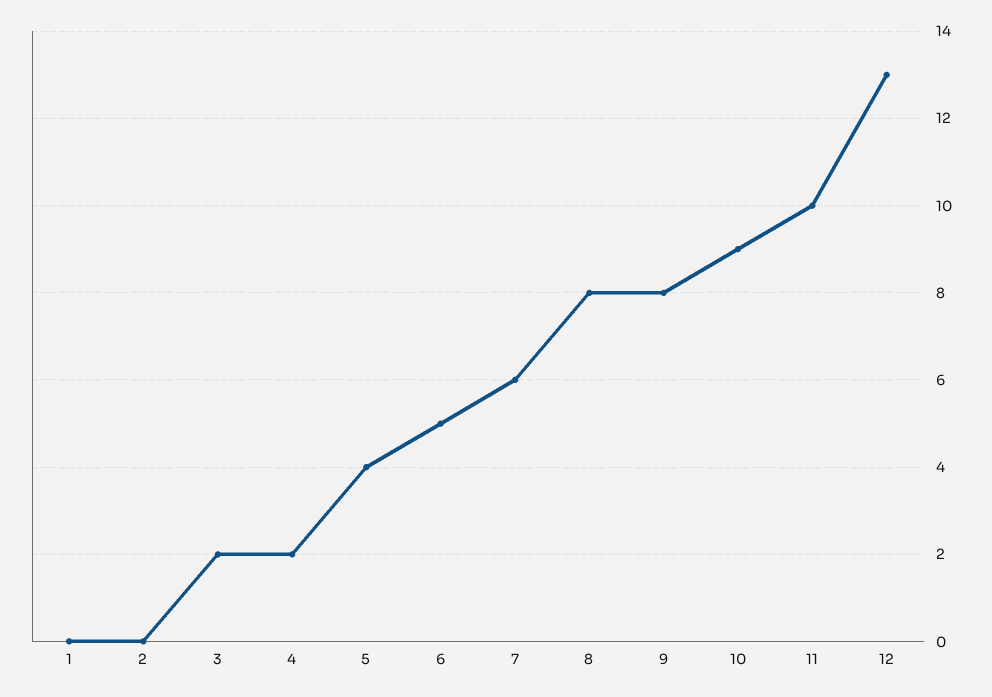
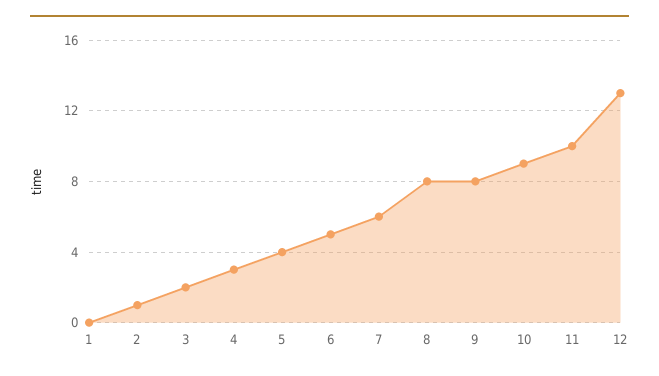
  {
    "1": 0,
-   "2": 0,
+   "2": 1,
    "3": 2,
-   "4": 2,
+   "4": 3,
    "5": 4,
    "6": 5,
    "7": 6,
    "8": 8,
    "9": 8,
    "10": 9,
    "11": 10,
    "12": 13
  }

